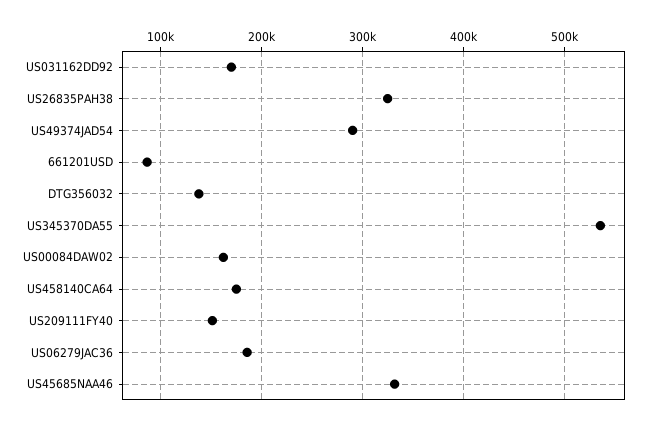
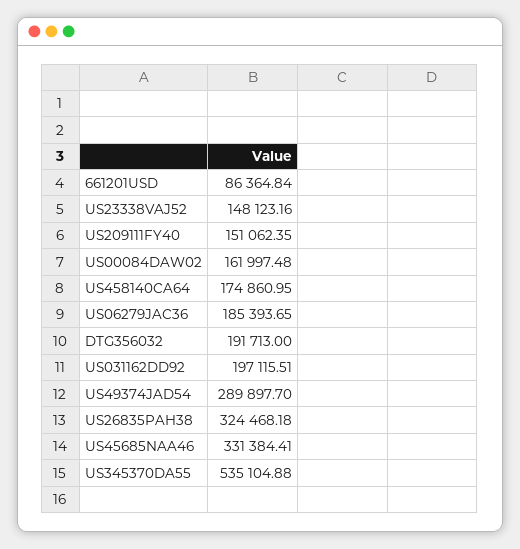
  {
-   "US031162DD92": 170000,
+   "US031162DD92": 197115.51,
    "US26835PAH38": 324468.18,
    "US49374JAD54": 289897.7,
    "661201USD": 86364.84,
-   "DTG356032": 140000,
+   "DTG356032": 191713,
    "US345370DA55": 535104.88,
    "US00084DAW02": 161997.48,
    "US458140CA64": 174860.95,
    "US209111FY40": 151062.35,
    "US06279JAC36": 185393.65,
-   "US45685NAA46": 331384.41
+   "US45685NAA46": 331384.41,
+   "US23338VAJ52": 148123.16
  }

